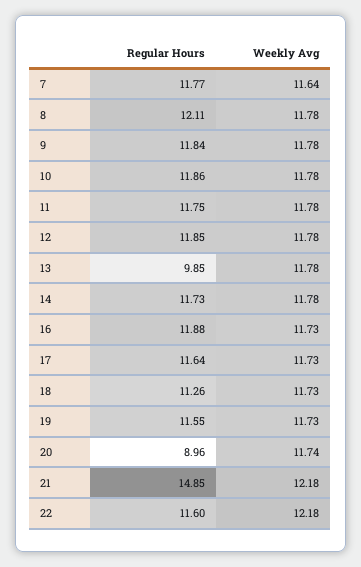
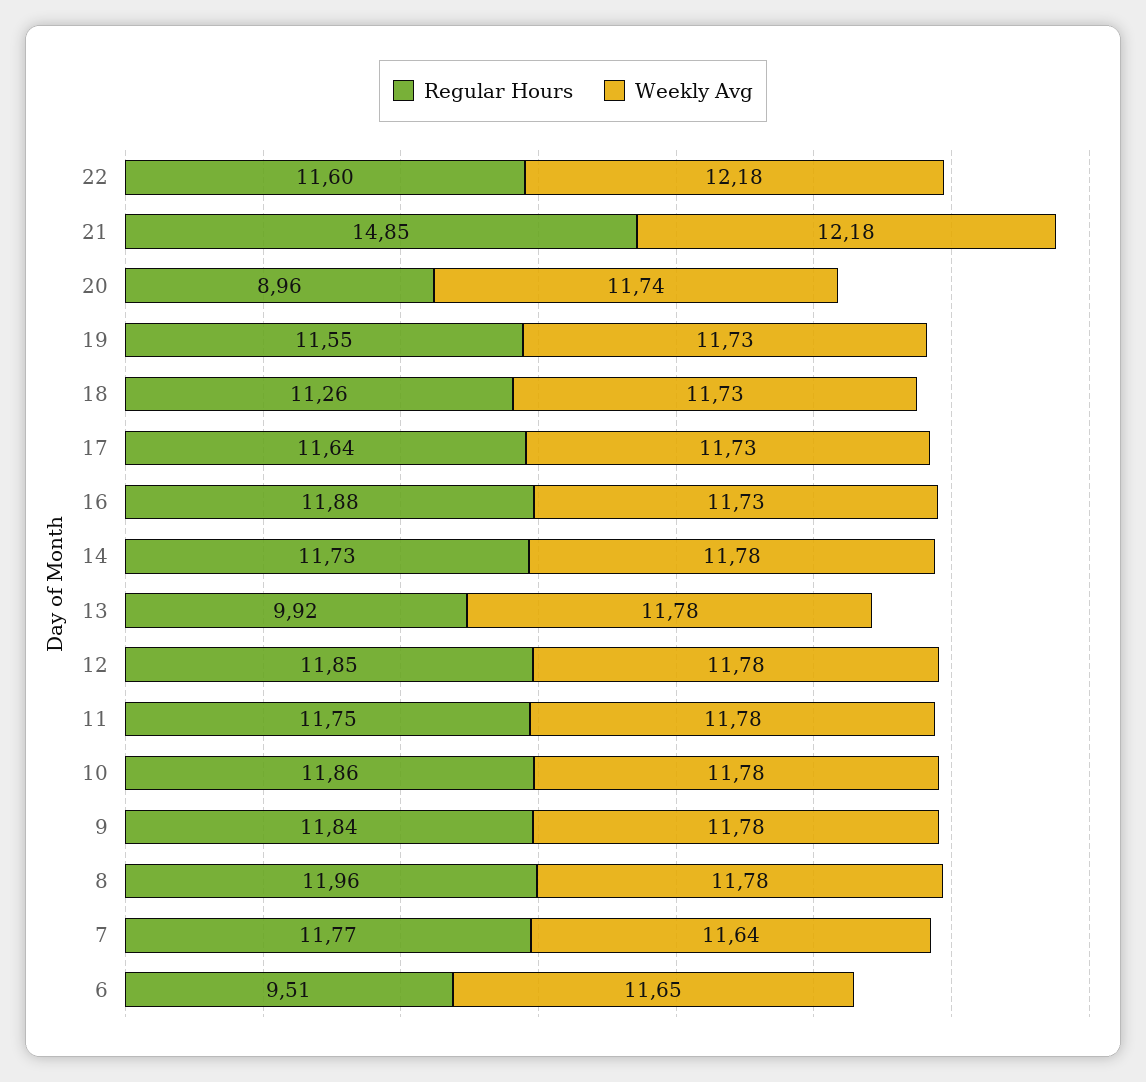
  {
    "Regular Hours": {
      "7": 11.77,
-     "8": 12.11,
+     "8": 11.96,
      "9": 11.84,
      "10": 11.86,
      "11": 11.75,
      "12": 11.85,
-     "13": 9.85,
+     "13": 9.92,
      "14": 11.73,
      "16": 11.88,
      "17": 11.64,
      "18": 11.26,
      "19": 11.55,
      "20": 8.96,
      "21": 14.85,
-     "22": 11.6
+     "22": 11.6,
+     "6": 9.51
    },
    "Weekly Avg": {
      "7": 11.64,
      "8": 11.78,
      "9": 11.78,
      "10": 11.78,
      "11": 11.78,
      "12": 11.78,
      "13": 11.78,
      "14": 11.78,
      "16": 11.73,
      "17": 11.73,
      "18": 11.73,
      "19": 11.73,
      "20": 11.74,
      "21": 12.18,
-     "22": 12.18
+     "22": 12.18,
+     "6": 11.65
    }
  }

